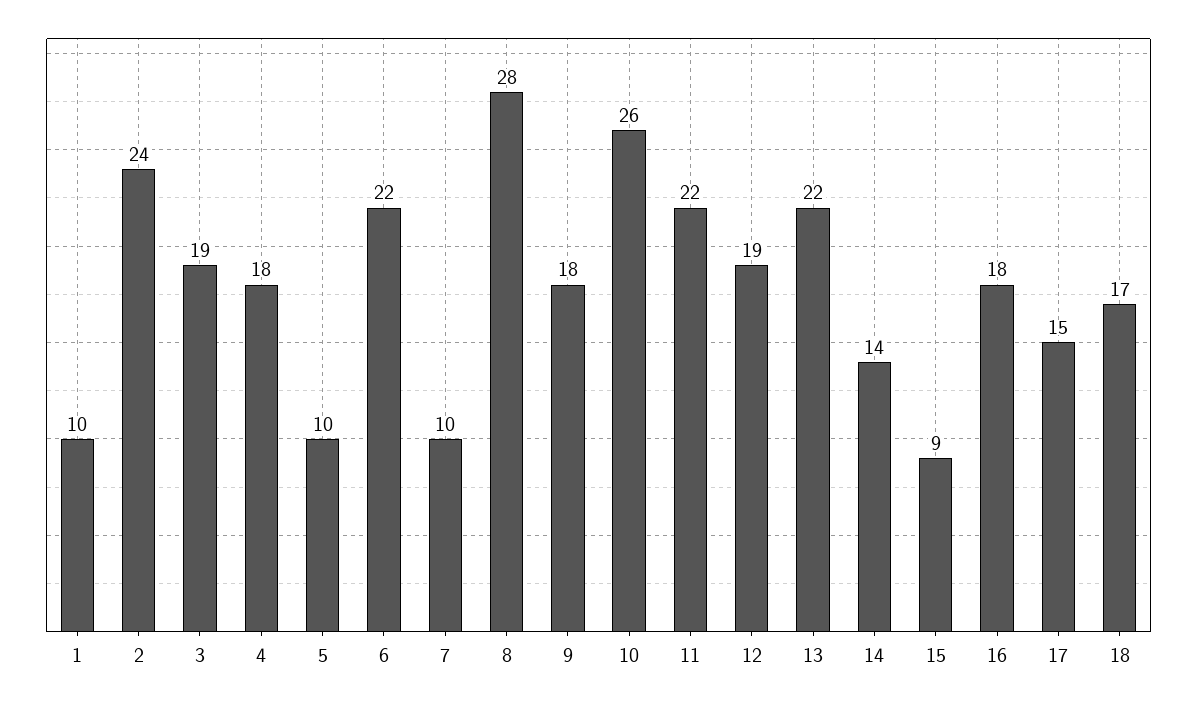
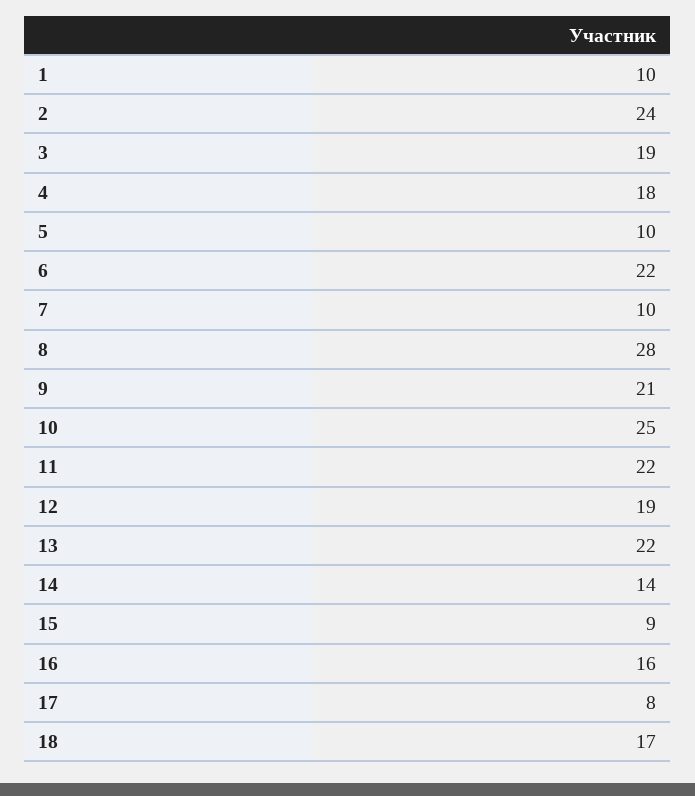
  {
    "1": 10,
    "2": 24,
    "3": 19,
    "4": 18,
    "5": 10,
    "6": 22,
    "7": 10,
    "8": 28,
-   "9": 18,
+   "9": 21,
-   "10": 26,
+   "10": 25,
    "11": 22,
    "12": 19,
    "13": 22,
    "14": 14,
    "15": 9,
-   "16": 18,
+   "16": 16,
-   "17": 15,
+   "17": 8,
    "18": 17
  }

